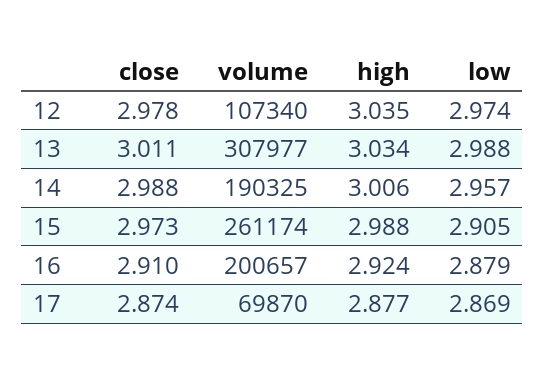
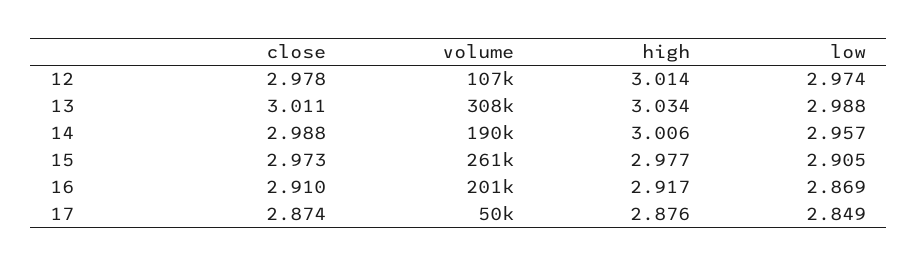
  {
    "close": {
      "12": 2.978,
      "13": 3.011,
      "14": 2.988,
      "15": 2.973,
      "16": 2.91,
      "17": 2.874
    },
    "volume": {
      "12": 107340,
      "13": 307977,
      "14": 190325,
      "15": 261174,
      "16": 200657,
-     "17": 69870
+     "17": 50000
    },
    "high": {
-     "12": 3.035,
+     "12": 3.014,
      "13": 3.034,
      "14": 3.006,
-     "15": 2.988,
+     "15": 2.977,
-     "16": 2.924,
+     "16": 2.917,
-     "17": 2.877
+     "17": 2.876
    },
    "low": {
      "12": 2.974,
      "13": 2.988,
      "14": 2.957,
      "15": 2.905,
-     "16": 2.879,
+     "16": 2.869,
-     "17": 2.869
+     "17": 2.849
    }
  }

